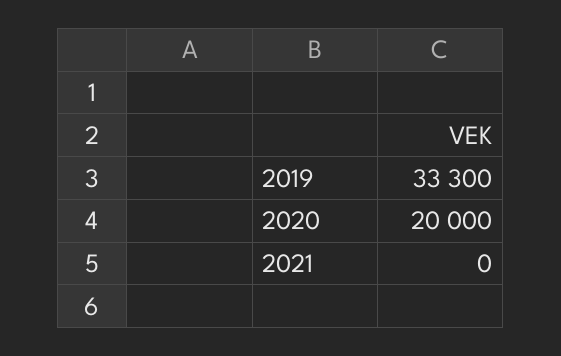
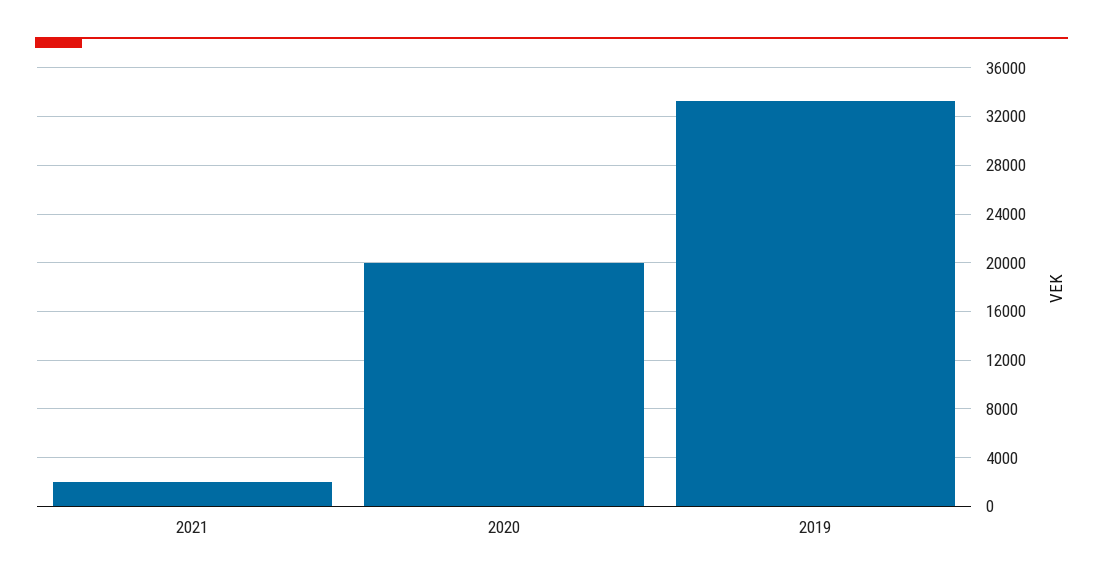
  {
    "2019": 33300,
    "2020": 20000,
-   "2021": 0
+   "2021": 2000
  }

